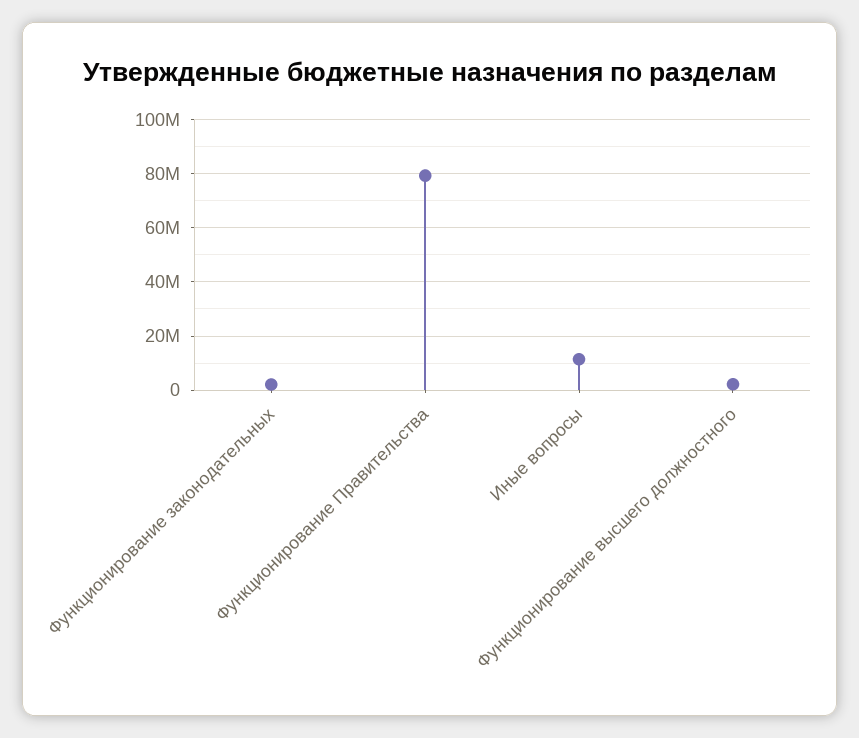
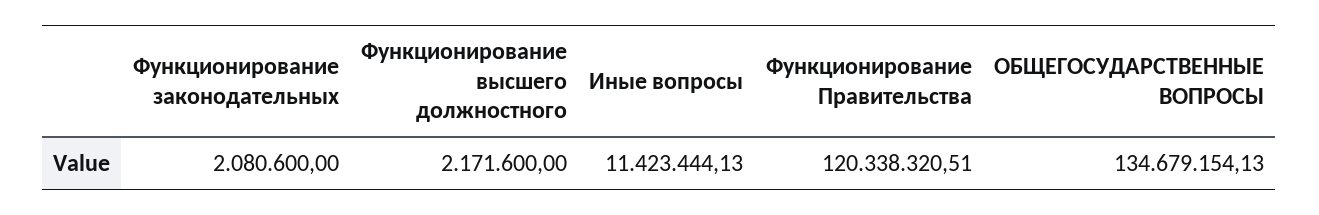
  {
    "Функционирование законодательных": 2080600,
-   "Функционирование Правительства": 80000000,
+   "Функционирование Правительства": 120338320.51,
    "Иные вопросы": 11423444.13,
-   "Функционирование высшего должностного": 2171600
+   "Функционирование высшего должностного": 2171600,
+   "ОБЩЕГОСУДАРСТВЕННЫЕ ВОПРОСЫ": 134679154.13
  }

